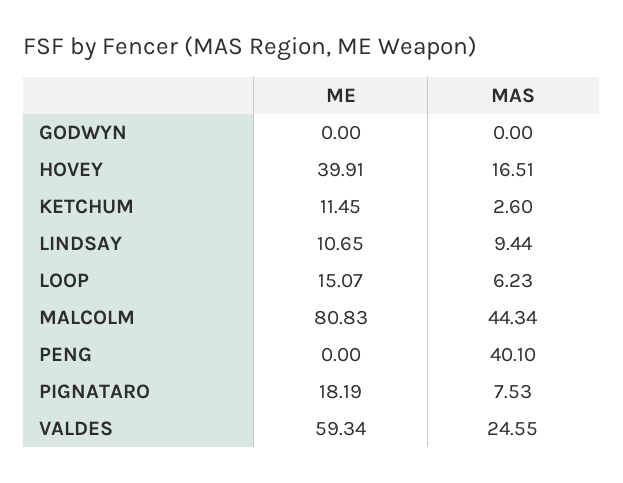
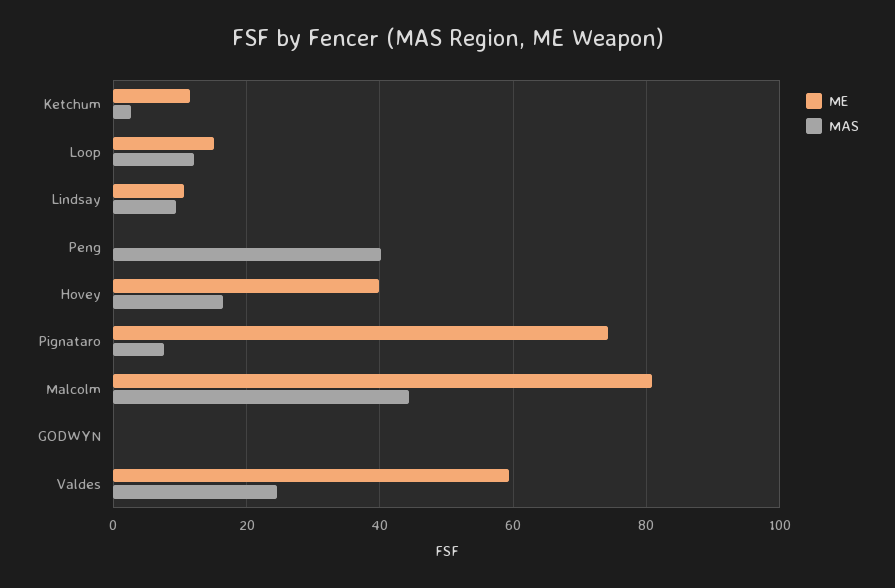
  {
    "ME": {
      "GODWYN": 0,
      "HOVEY": 39.91,
      "KETCHUM": 11.45,
      "LINDSAY": 10.65,
      "LOOP": 15.07,
      "MALCOLM": 80.83,
      "PENG": 0,
-     "PIGNATARO": 18.19,
+     "PIGNATARO": 74,
      "VALDES": 59.34
    },
    "MAS": {
      "GODWYN": 0,
      "HOVEY": 16.51,
      "KETCHUM": 2.6,
      "LINDSAY": 9.44,
-     "LOOP": 6.23,
+     "LOOP": 12,
      "MALCOLM": 44.34,
      "PENG": 40.1,
      "PIGNATARO": 7.53,
      "VALDES": 24.55
    }
  }

